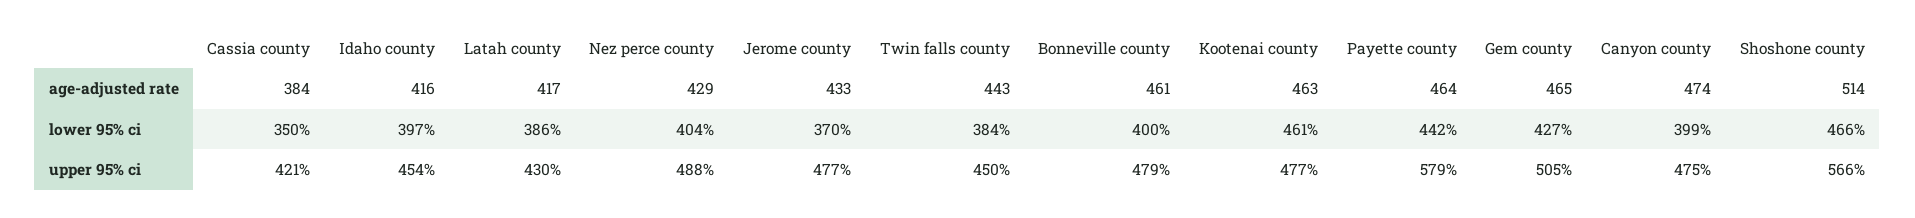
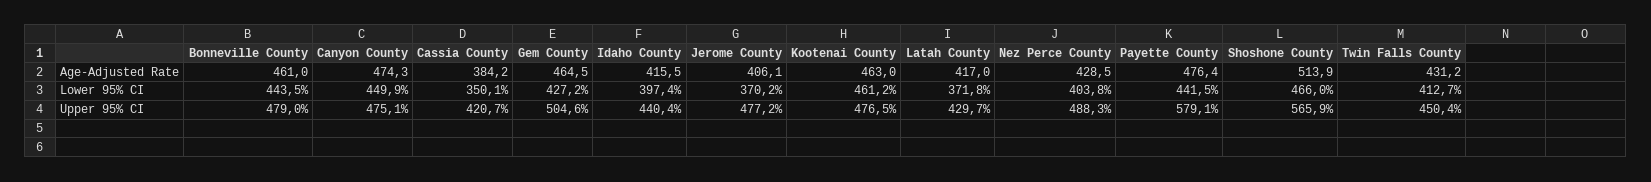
  {
    "Cassia county": {
      "age-adjusted rate": 384.2,
      "lower 95% ci": 350.1,
      "upper 95% ci": 420.7
    },
    "Idaho county": {
      "age-adjusted rate": 415.5,
      "lower 95% ci": 397.4,
-     "upper 95% ci": 454
+     "upper 95% ci": 440.4
    },
    "Latah county": {
      "age-adjusted rate": 417,
-     "lower 95% ci": 386,
+     "lower 95% ci": 371.8,
      "upper 95% ci": 429.7
    },
    "Nez perce county": {
      "age-adjusted rate": 428.5,
      "lower 95% ci": 403.8,
      "upper 95% ci": 488.3
    },
    "Jerome county": {
-     "age-adjusted rate": 433,
+     "age-adjusted rate": 406.1,
      "lower 95% ci": 370.2,
      "upper 95% ci": 477.2
    },
    "Twin falls county": {
-     "age-adjusted rate": 443,
+     "age-adjusted rate": 431.2,
-     "lower 95% ci": 384,
+     "lower 95% ci": 412.7,
      "upper 95% ci": 450.4
    },
    "Bonneville county": {
      "age-adjusted rate": 461,
-     "lower 95% ci": 400,
+     "lower 95% ci": 443.5,
      "upper 95% ci": 479
    },
    "Kootenai county": {
      "age-adjusted rate": 463,
      "lower 95% ci": 461.2,
      "upper 95% ci": 476.5
    },
    "Payette county": {
-     "age-adjusted rate": 464,
+     "age-adjusted rate": 476.4,
      "lower 95% ci": 441.5,
      "upper 95% ci": 579.1
    },
    "Gem county": {
      "age-adjusted rate": 464.5,
      "lower 95% ci": 427.2,
      "upper 95% ci": 504.6
    },
    "Canyon county": {
      "age-adjusted rate": 474.3,
-     "lower 95% ci": 399,
+     "lower 95% ci": 449.9,
      "upper 95% ci": 475.1
    },
    "Shoshone county": {
      "age-adjusted rate": 513.9,
      "lower 95% ci": 466,
      "upper 95% ci": 565.9
    }
  }

